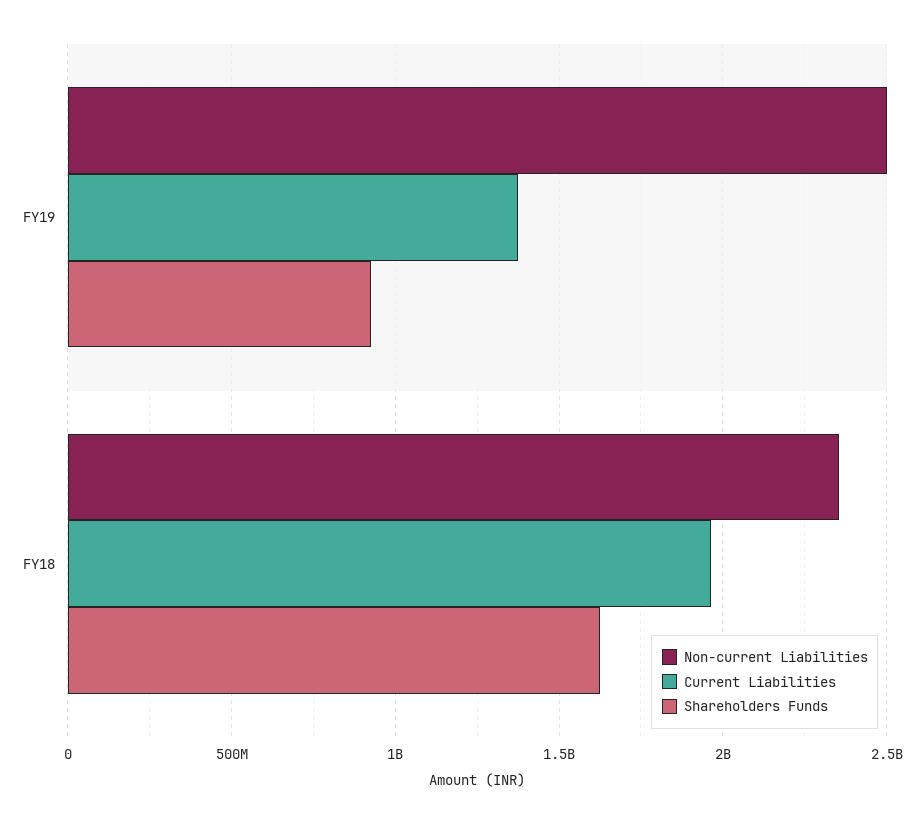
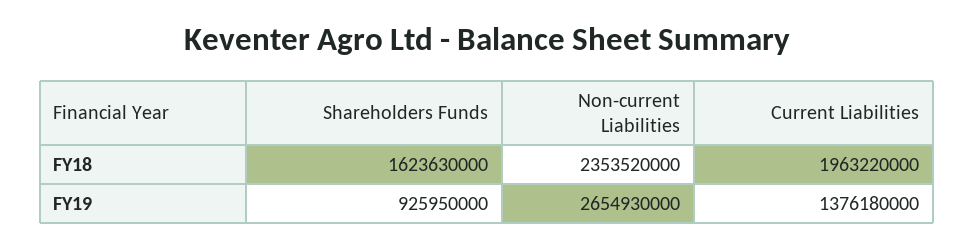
  {
    "Non-current Liabilities": {
-     "FY19": 2500000000,
+     "FY19": 2654930000,
      "FY18": 2353520000
    },
    "Current Liabilities": {
      "FY19": 1376180000,
      "FY18": 1963220000
    },
    "Shareholders Funds": {
      "FY19": 925950000,
      "FY18": 1623630000
    }
  }

